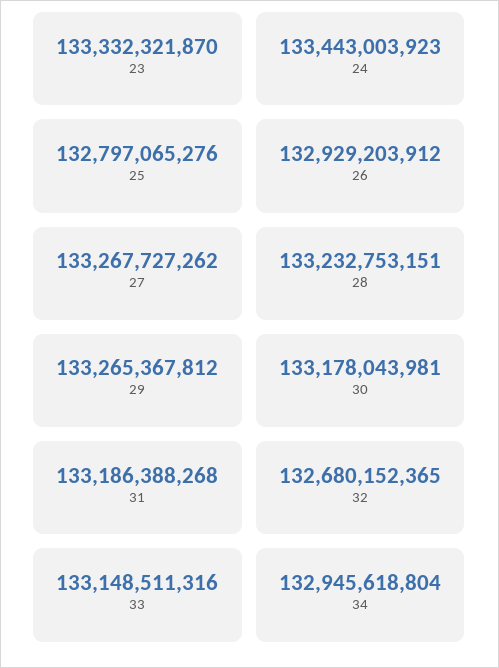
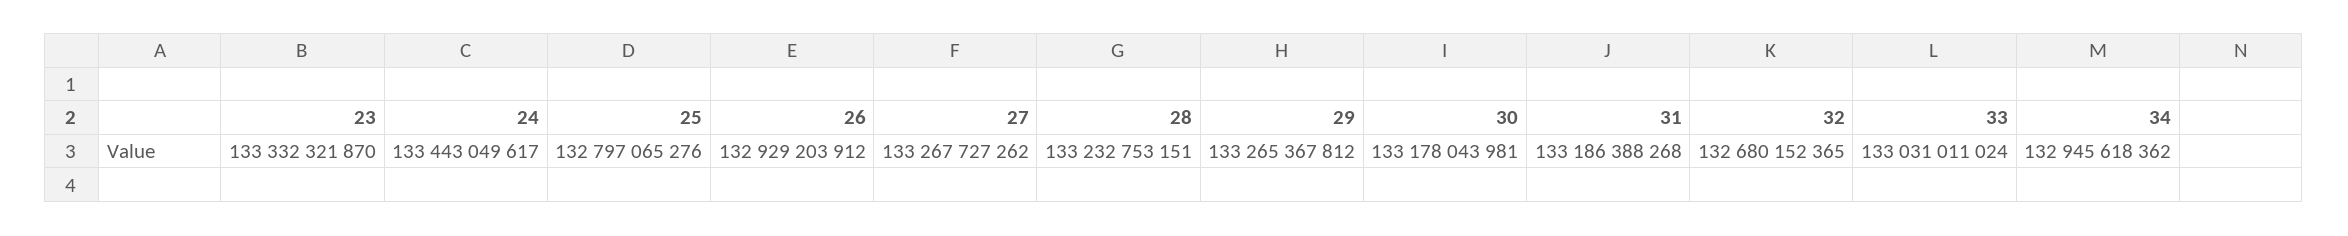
  {
    "23": 133332321870,
-   "24": 133443003923,
+   "24": 133443049617,
    "25": 132797065276,
    "26": 132929203912,
    "27": 133267727262,
    "28": 133232753151,
    "29": 133265367812,
    "30": 133178043981,
    "31": 133186388268,
    "32": 132680152365,
-   "33": 133148511316,
+   "33": 133031011024,
-   "34": 132945618804
+   "34": 132945618362
  }

